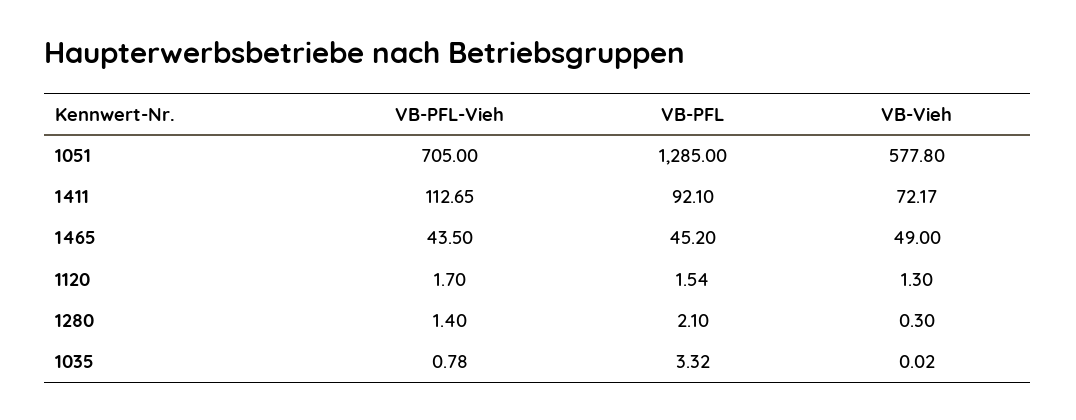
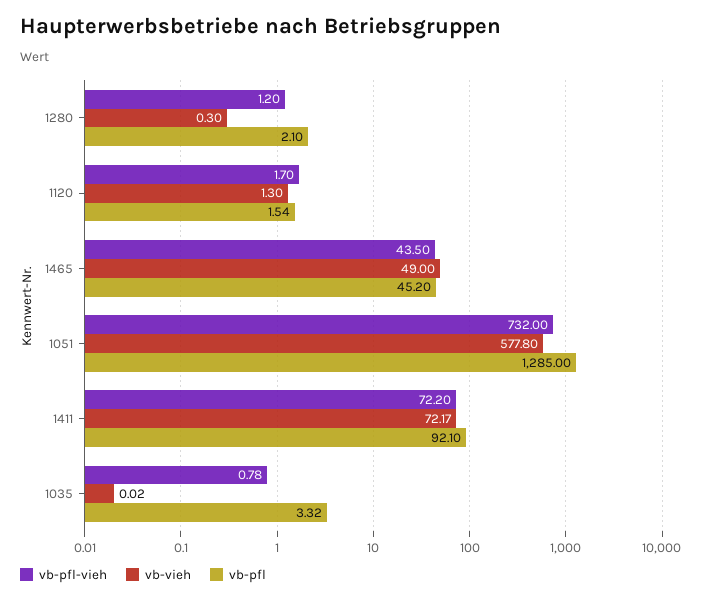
  {
    "VB-PFL-Vieh": {
-     "1051": 705,
+     "1051": 732,
-     "1411": 112.65,
+     "1411": 72.2,
      "1465": 43.5,
      "1120": 1.7,
-     "1280": 1.4,
+     "1280": 1.2,
      "1035": 0.78
    },
    "VB-PFL": {
      "1051": 1285,
      "1411": 92.1,
      "1465": 45.2,
      "1120": 1.54,
      "1280": 2.1,
      "1035": 3.32
    },
    "VB-Vieh": {
      "1051": 577.8,
      "1411": 72.17,
      "1465": 49,
      "1120": 1.3,
      "1280": 0.3,
      "1035": 0.02
    }
  }

